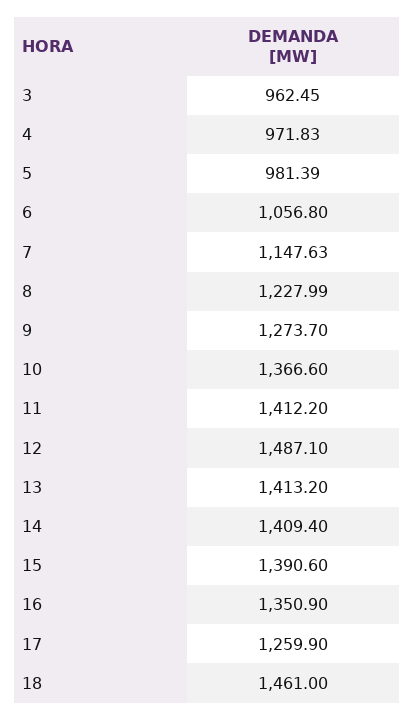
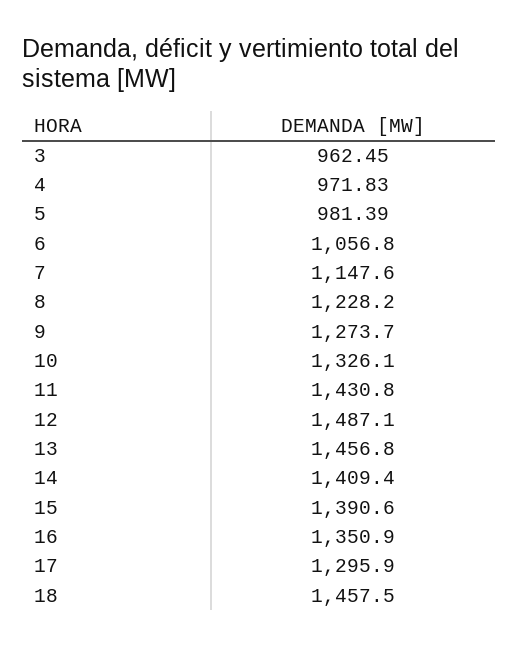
  {
    "3": 962.45,
    "4": 971.83,
    "5": 981.39,
    "6": 1056.8,
-   "7": 1147.63,
+   "7": 1147.6,
-   "8": 1227.99,
+   "8": 1228.2,
    "9": 1273.7,
-   "10": 1366.6,
+   "10": 1326.1,
-   "11": 1412.2,
+   "11": 1430.8,
    "12": 1487.1,
-   "13": 1413.2,
+   "13": 1456.8,
    "14": 1409.4,
    "15": 1390.6,
    "16": 1350.9,
-   "17": 1259.9,
+   "17": 1295.9,
-   "18": 1461
+   "18": 1457.5
  }

